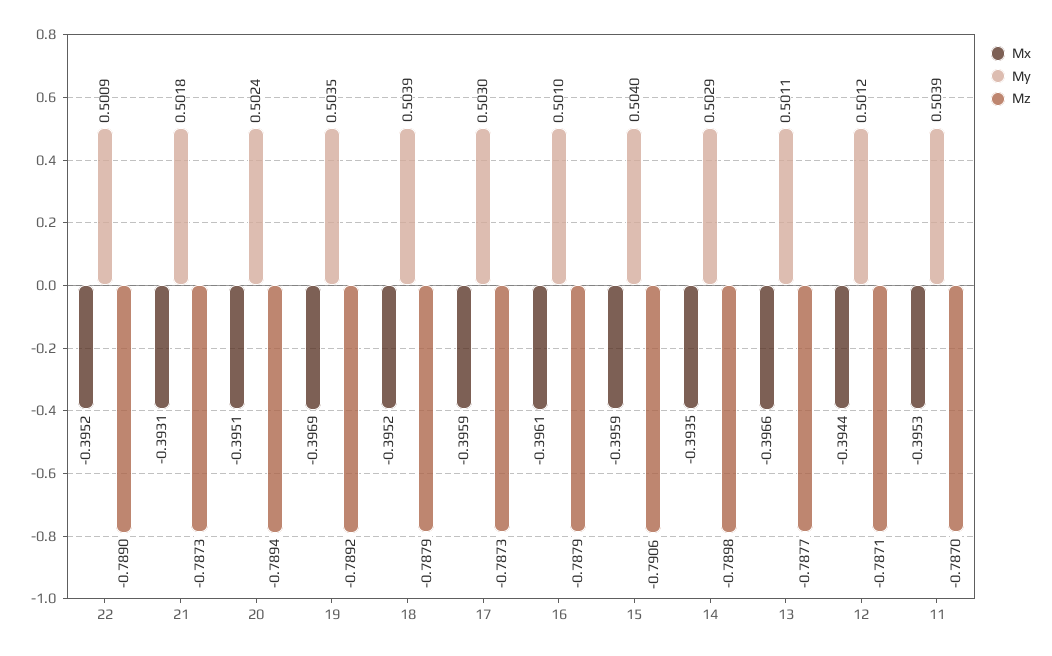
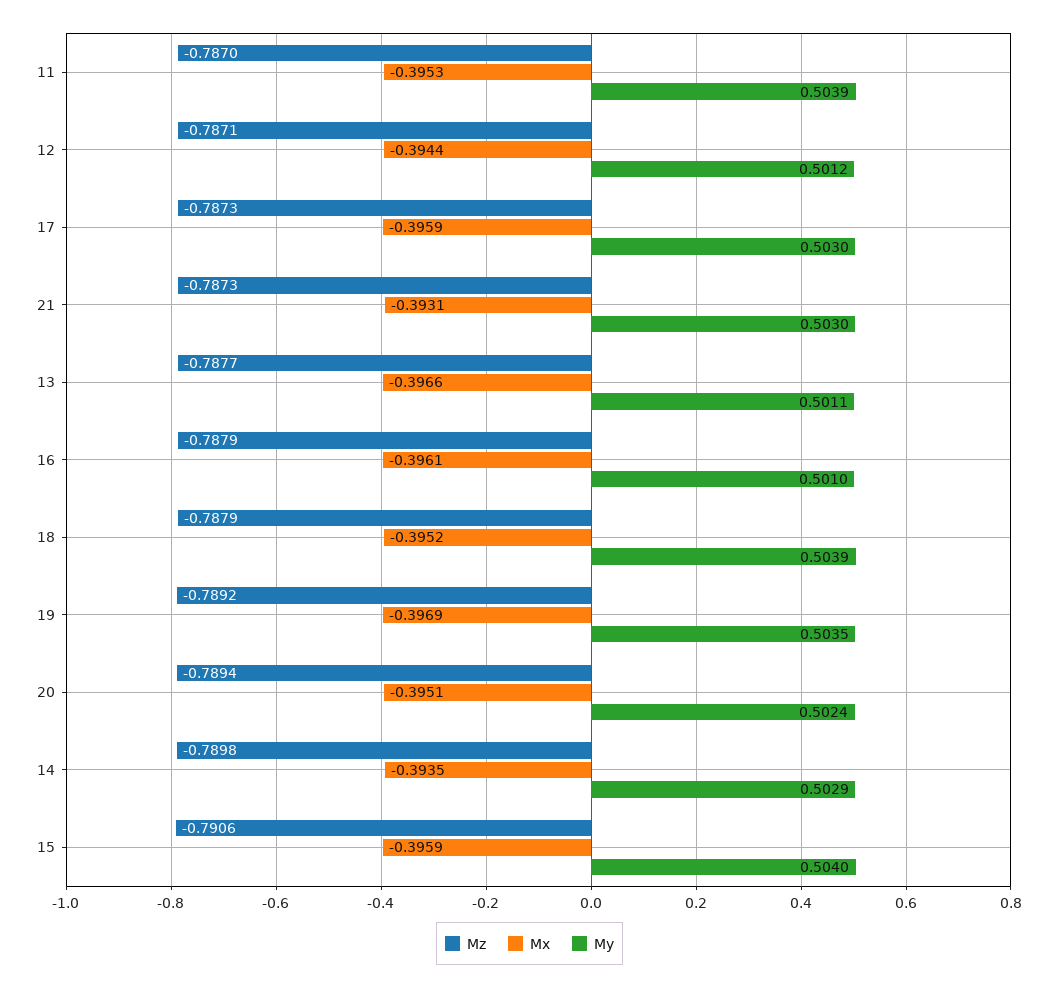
  {
    "Mx": {
-     "22": -0.3952,
      "21": -0.3931,
      "20": -0.3951,
      "19": -0.3969,
      "18": -0.3952,
      "17": -0.3959,
      "16": -0.3961,
      "15": -0.3959,
      "14": -0.3935,
      "13": -0.3966,
      "12": -0.3944,
      "11": -0.3953
    },
    "My": {
-     "22": 0.5009,
-     "21": 0.5018,
+     "21": 0.503,
      "20": 0.5024,
      "19": 0.5035,
      "18": 0.5039,
      "17": 0.503,
      "16": 0.501,
      "15": 0.504,
      "14": 0.5029,
      "13": 0.5011,
      "12": 0.5012,
      "11": 0.5039
    },
    "Mz": {
-     "22": -0.789,
      "21": -0.7873,
      "20": -0.7894,
      "19": -0.7892,
      "18": -0.7879,
      "17": -0.7873,
      "16": -0.7879,
      "15": -0.7906,
      "14": -0.7898,
      "13": -0.7877,
      "12": -0.7871,
      "11": -0.787
    }
  }

